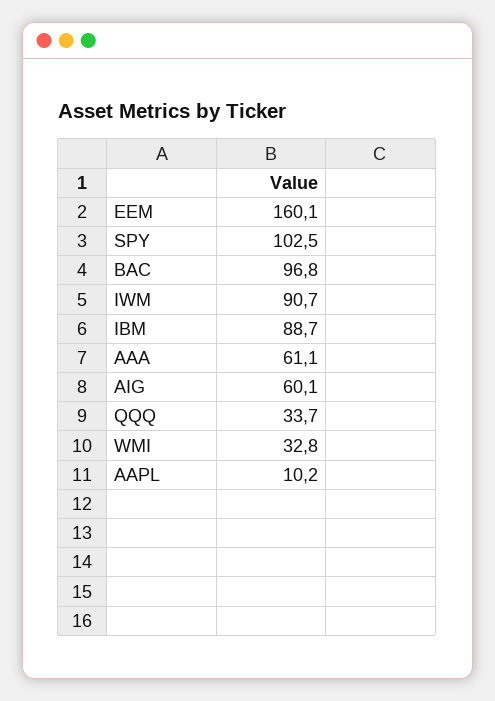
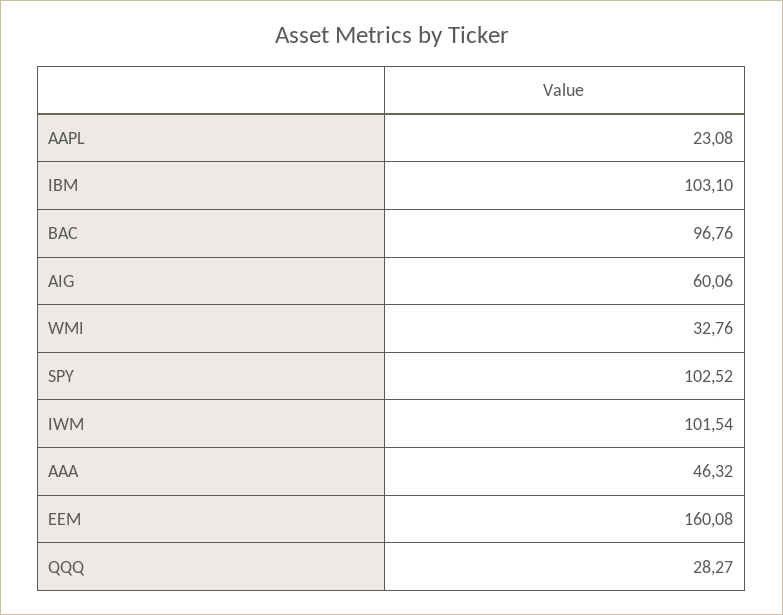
  {
    "EEM": 160.08,
    "SPY": 102.52,
    "BAC": 96.76,
-   "IWM": 90.7,
+   "IWM": 101.54,
-   "IBM": 88.7,
+   "IBM": 103.1,
-   "AAA": 61.1,
+   "AAA": 46.32,
    "AIG": 60.06,
-   "QQQ": 33.7,
+   "QQQ": 28.27,
    "WMI": 32.76,
-   "AAPL": 10.2
+   "AAPL": 23.08
  }

